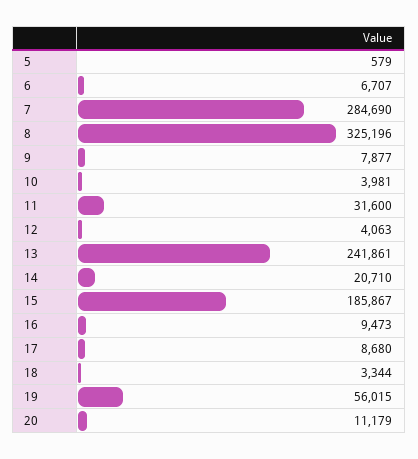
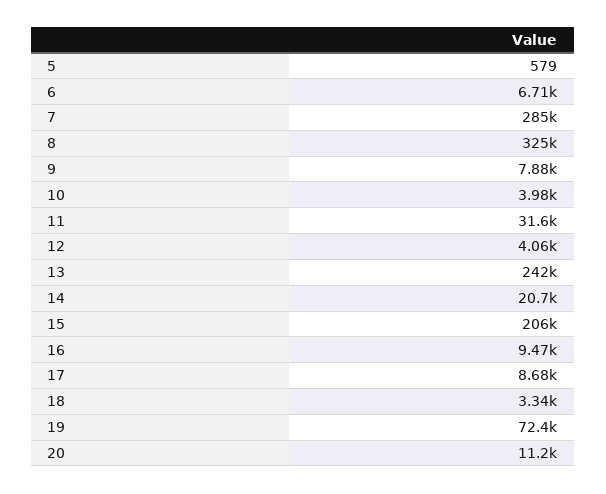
  {
    "5": 579,
    "6": 6707,
    "7": 284690,
    "8": 325196,
    "9": 7877,
    "10": 3981,
    "11": 31600,
    "12": 4063,
    "13": 241861,
    "14": 20710,
-   "15": 185867,
+   "15": 206000,
    "16": 9473,
    "17": 8680,
    "18": 3344,
-   "19": 56015,
+   "19": 72400,
    "20": 11179
  }

